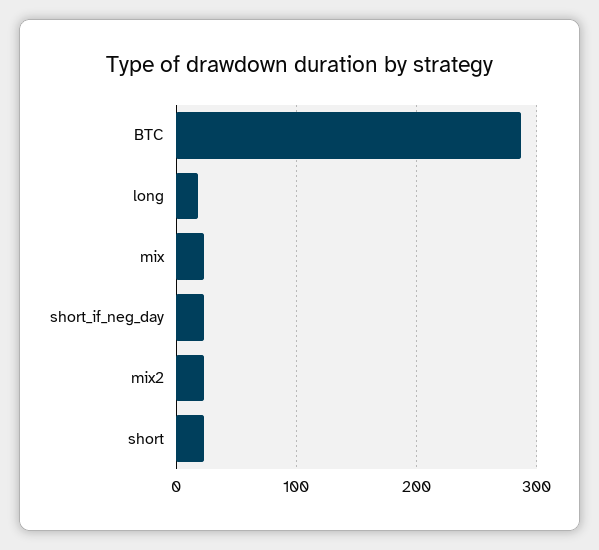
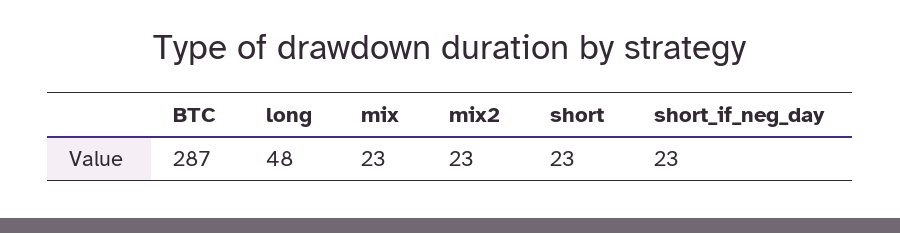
  {
    "BTC": 287,
-   "long": 20,
+   "long": 48,
    "mix": 23,
    "short_if_neg_day": 23,
    "mix2": 23,
    "short": 23
  }

